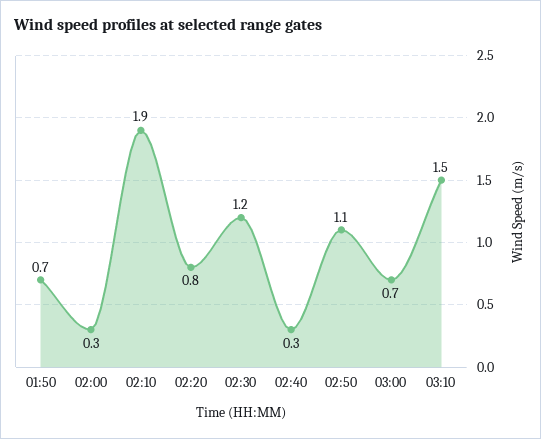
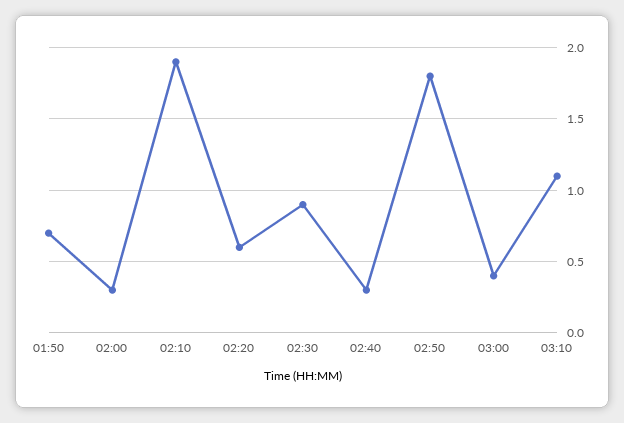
  {
    "01:50": 0.7,
    "02:00": 0.3,
    "02:10": 1.9,
-   "02:20": 0.8,
+   "02:20": 0.6,
-   "02:30": 1.2,
+   "02:30": 0.9,
    "02:40": 0.3,
-   "02:50": 1.1,
+   "02:50": 1.8,
-   "03:00": 0.7,
+   "03:00": 0.4,
-   "03:10": 1.5
+   "03:10": 1.1
  }

